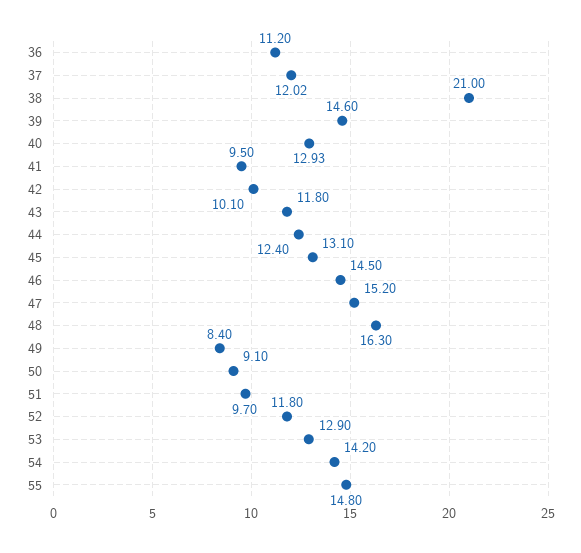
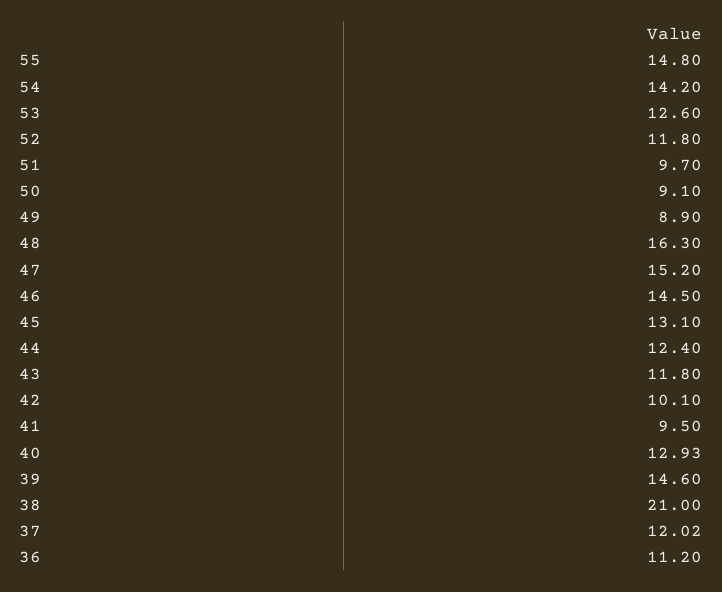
  {
    "36": 11.2,
    "37": 12.02,
    "38": 21,
    "39": 14.6,
    "40": 12.93,
    "41": 9.5,
    "42": 10.1,
    "43": 11.8,
    "44": 12.4,
    "45": 13.1,
    "46": 14.5,
    "47": 15.2,
    "48": 16.3,
-   "49": 8.4,
+   "49": 8.9,
    "50": 9.1,
    "51": 9.7,
    "52": 11.8,
-   "53": 12.9,
+   "53": 12.6,
    "54": 14.2,
    "55": 14.8
  }

